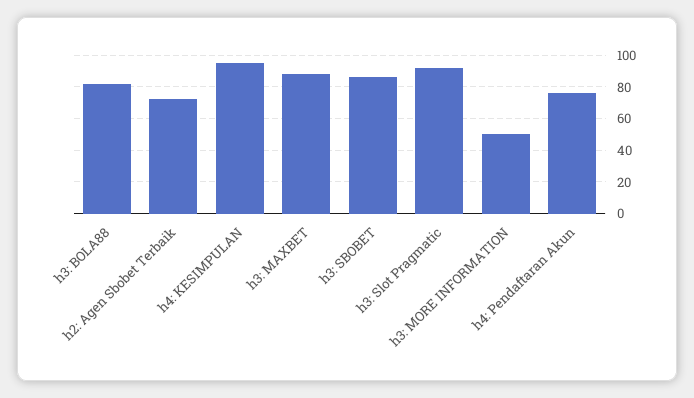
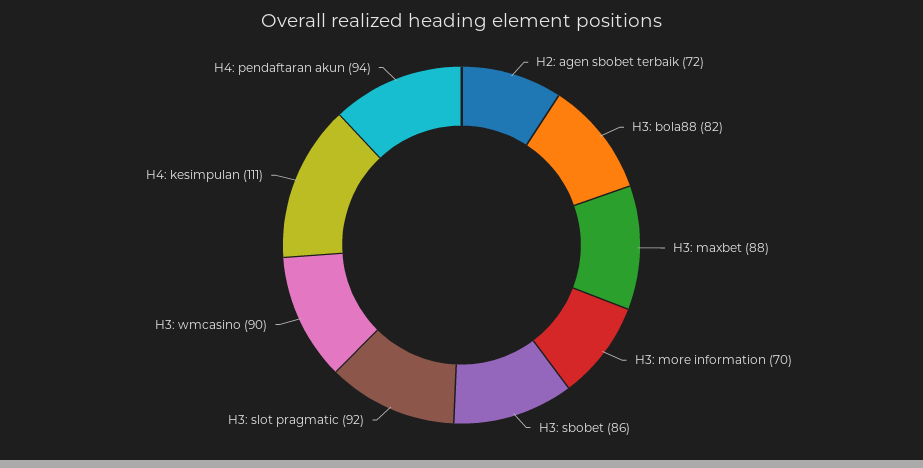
  {
    "h3: BOLA88": 82,
    "h2: Agen Sbobet Terbaik": 72,
-   "h4: KESIMPULAN": 95,
+   "h4: KESIMPULAN": 111,
    "h3: MAXBET": 88,
    "h3: SBOBET": 86,
    "h3: Slot Pragmatic": 92,
-   "h3: MORE INFORMATION": 50,
+   "h3: MORE INFORMATION": 70,
-   "h4: Pendaftaran Akun": 75
+   "h4: Pendaftaran Akun": 94,
+   "H3: wmcasino": 90
  }

